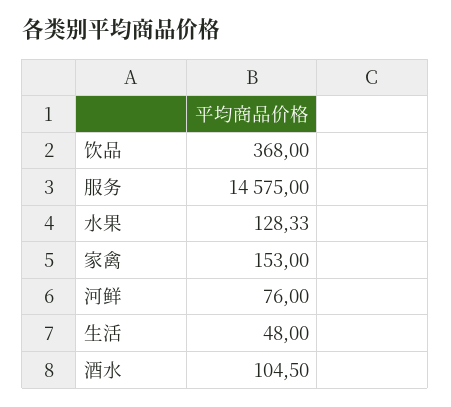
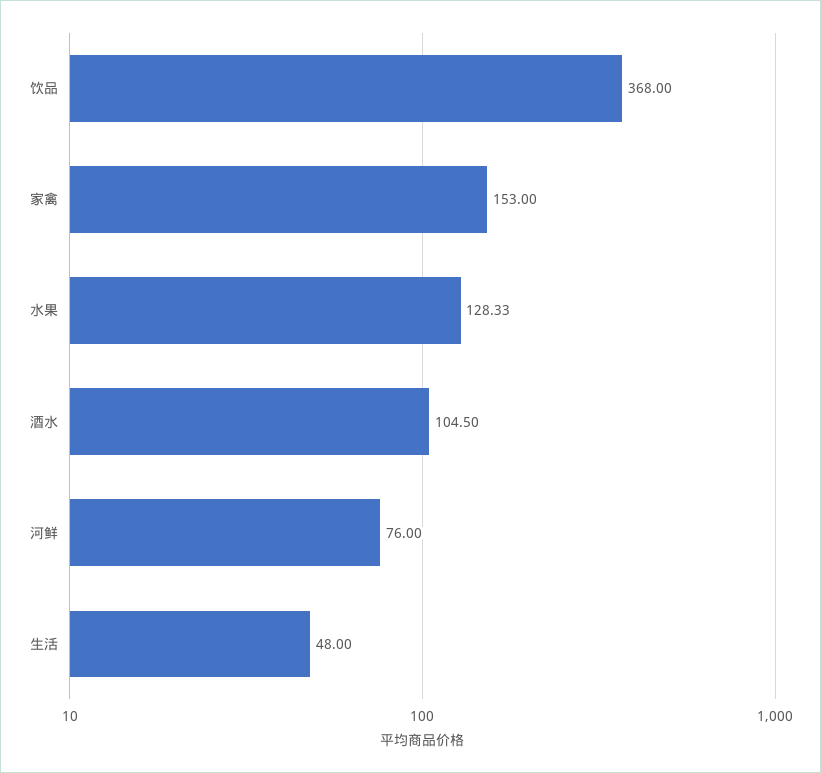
  {
    "饮品": 368,
-   "服务": 14575,
    "水果": 128.33,
    "家禽": 153,
    "河鲜": 76,
    "生活": 48,
    "酒水": 104.5
  }

